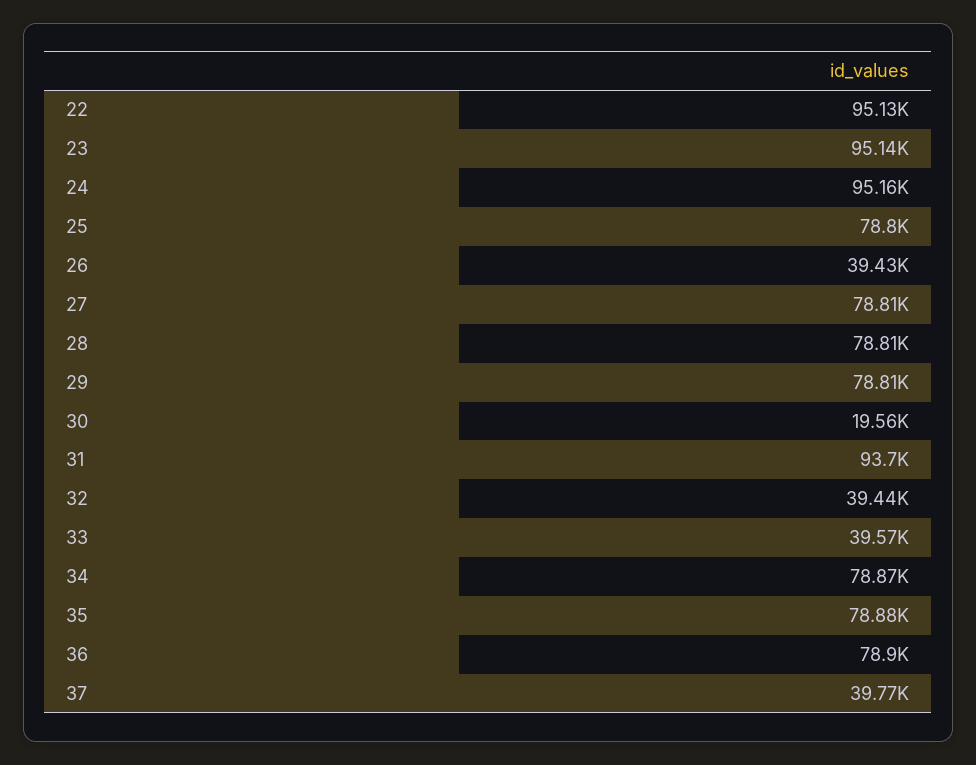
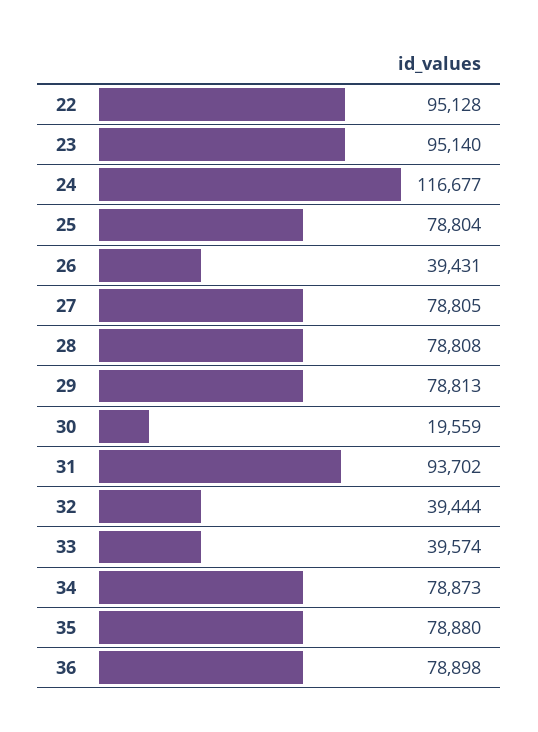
  {
    "22": 95128,
    "23": 95140,
-   "24": 95160,
+   "24": 116677,
    "25": 78804,
    "26": 39431,
    "27": 78805,
    "28": 78808,
    "29": 78813,
    "30": 19559,
    "31": 93702,
    "32": 39444,
    "33": 39574,
    "34": 78873,
    "35": 78880,
-   "36": 78898,
+   "36": 78898
-   "37": 39770
  }

